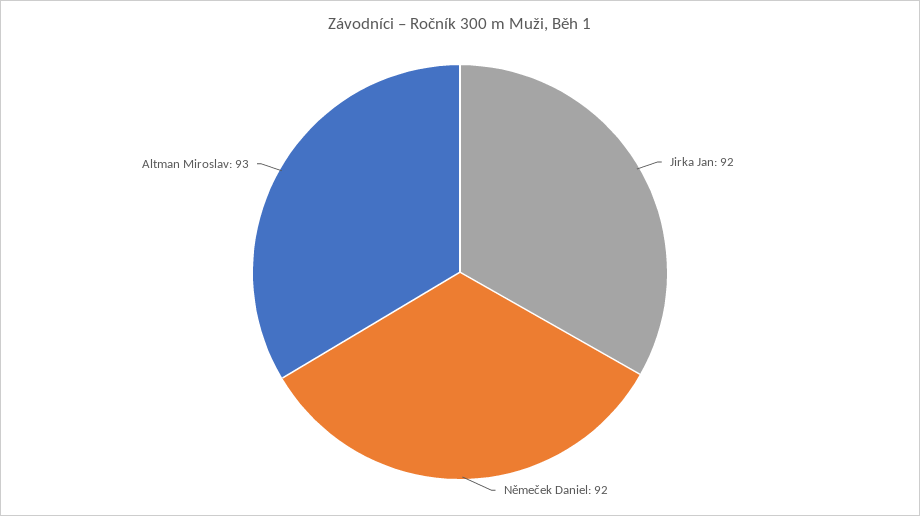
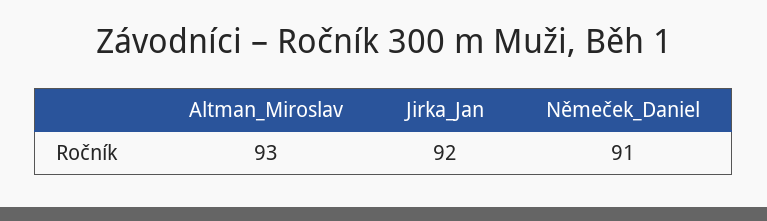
  {
    "Jirka Jan": 92,
-   "Němeček Daniel": 92,
+   "Němeček Daniel": 91,
    "Altman Miroslav": 93
  }

